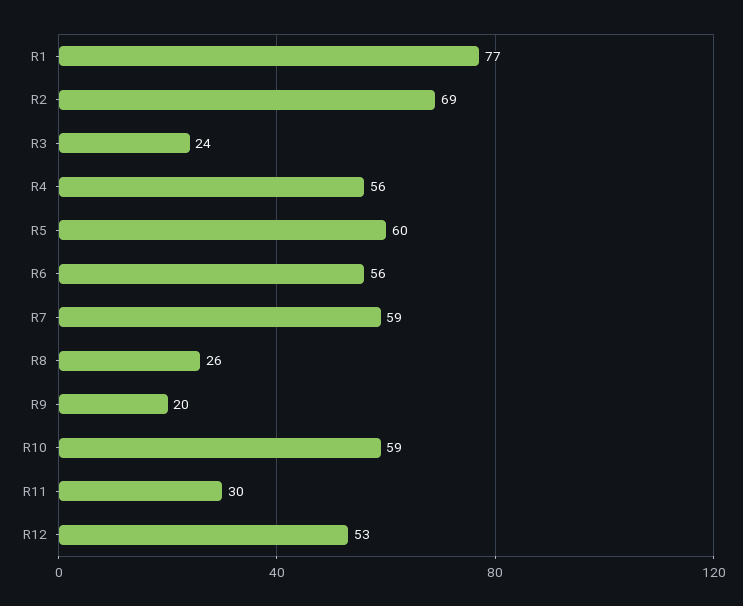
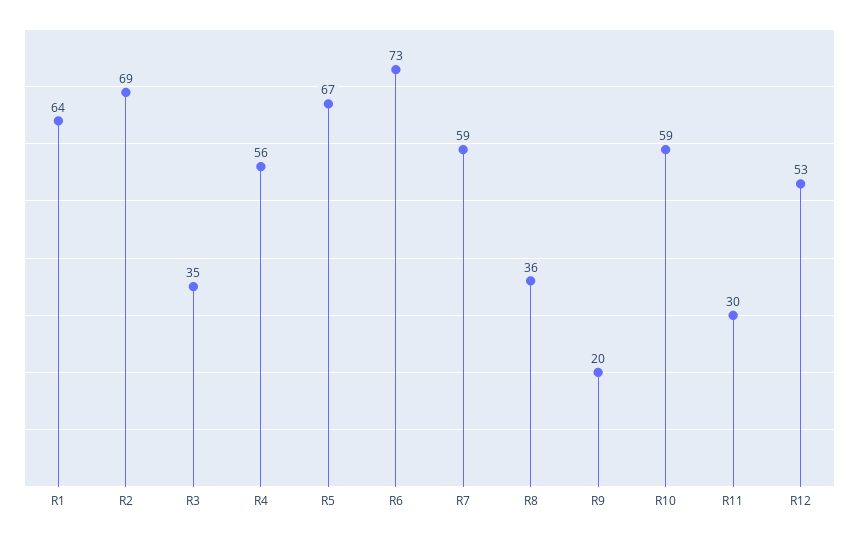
  {
-   "R1": 77,
+   "R1": 64,
    "R2": 69,
-   "R3": 24,
+   "R3": 35,
    "R4": 56,
-   "R5": 60,
+   "R5": 67,
-   "R6": 56,
+   "R6": 73,
    "R7": 59,
-   "R8": 26,
+   "R8": 36,
    "R9": 20,
    "R10": 59,
    "R11": 30,
    "R12": 53
  }

